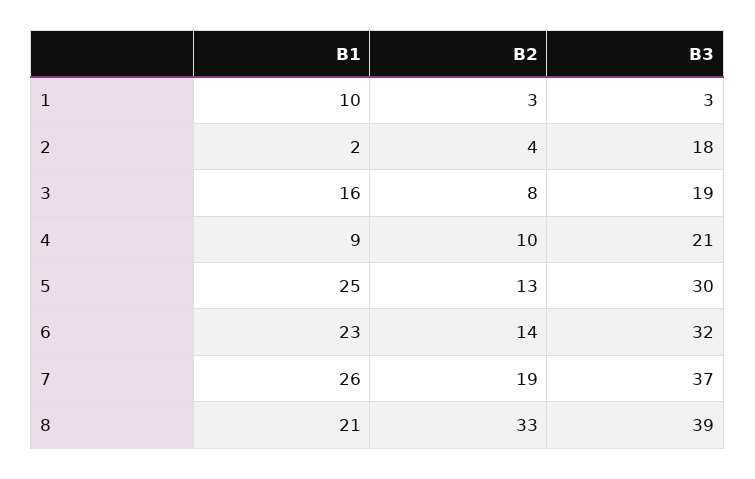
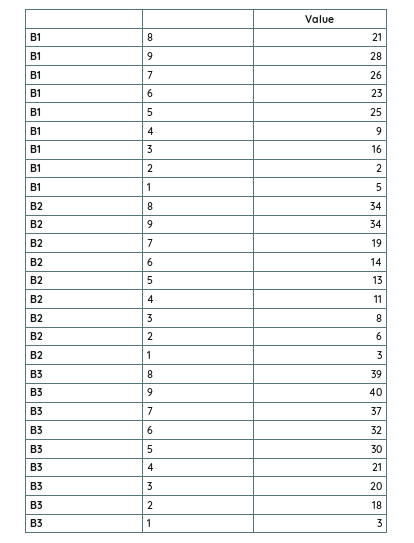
  {
    "B1": {
-     "1": 10,
+     "1": 5,
      "2": 2,
      "3": 16,
      "4": 9,
      "5": 25,
      "6": 23,
      "7": 26,
-     "8": 21
+     "8": 21,
+     "9": 28
    },
    "B2": {
      "1": 3,
-     "2": 4,
+     "2": 6,
      "3": 8,
-     "4": 10,
+     "4": 11,
      "5": 13,
      "6": 14,
      "7": 19,
-     "8": 33
+     "8": 34,
+     "9": 34
    },
    "B3": {
      "1": 3,
      "2": 18,
-     "3": 19,
+     "3": 20,
      "4": 21,
      "5": 30,
      "6": 32,
      "7": 37,
-     "8": 39
+     "8": 39,
+     "9": 40
    }
  }

